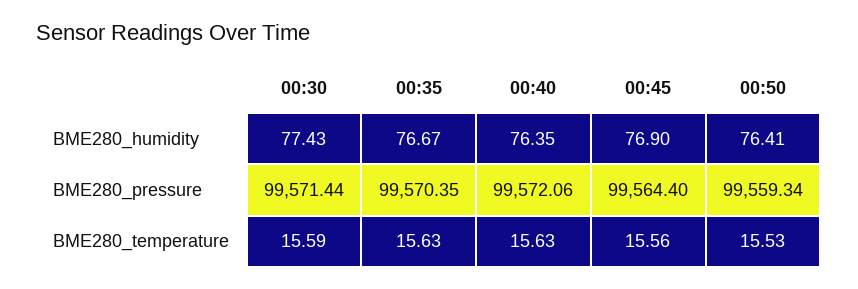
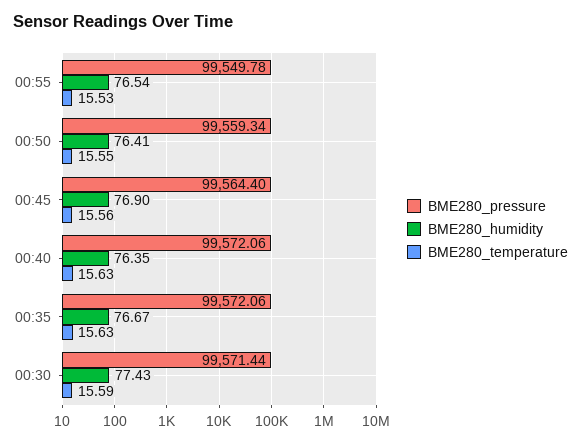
  {
    "BME280_humidity": {
      "00:30": 77.43,
      "00:35": 76.67,
      "00:40": 76.35,
      "00:45": 76.9,
-     "00:50": 76.41
+     "00:50": 76.41,
+     "00:55": 76.54
    },
    "BME280_pressure": {
      "00:30": 99571.44,
-     "00:35": 99570.35,
+     "00:35": 99572.06,
      "00:40": 99572.06,
      "00:45": 99564.4,
-     "00:50": 99559.34
+     "00:50": 99559.34,
+     "00:55": 99549.78
    },
    "BME280_temperature": {
      "00:30": 15.59,
      "00:35": 15.63,
      "00:40": 15.63,
      "00:45": 15.56,
-     "00:50": 15.53
+     "00:50": 15.55,
+     "00:55": 15.53
    }
  }

